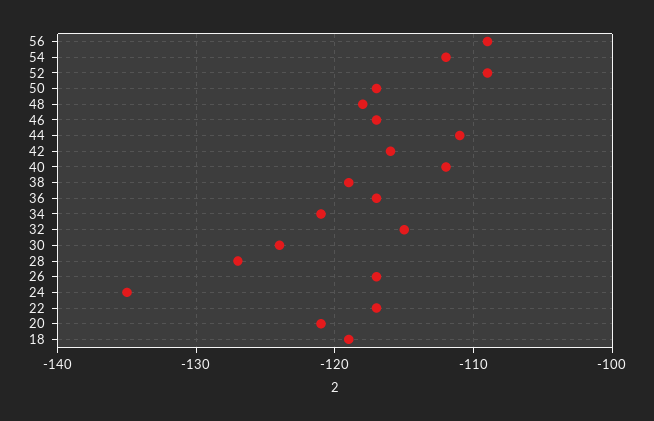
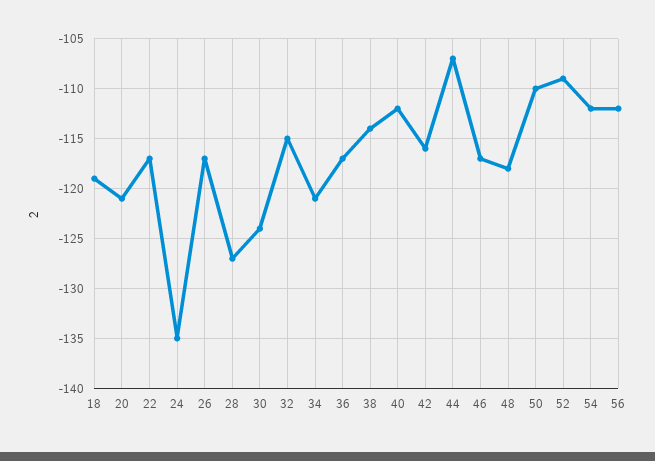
  {
-   "56": -109,
+   "56": -112,
    "54": -112,
    "52": -109,
-   "50": -117,
+   "50": -110,
    "48": -118,
    "46": -117,
-   "44": -111,
+   "44": -107,
    "42": -116,
    "40": -112,
-   "38": -119,
+   "38": -114,
    "36": -117,
    "34": -121,
    "32": -115,
    "30": -124,
    "28": -127,
    "26": -117,
    "24": -135,
    "22": -117,
    "20": -121,
    "18": -119
  }

